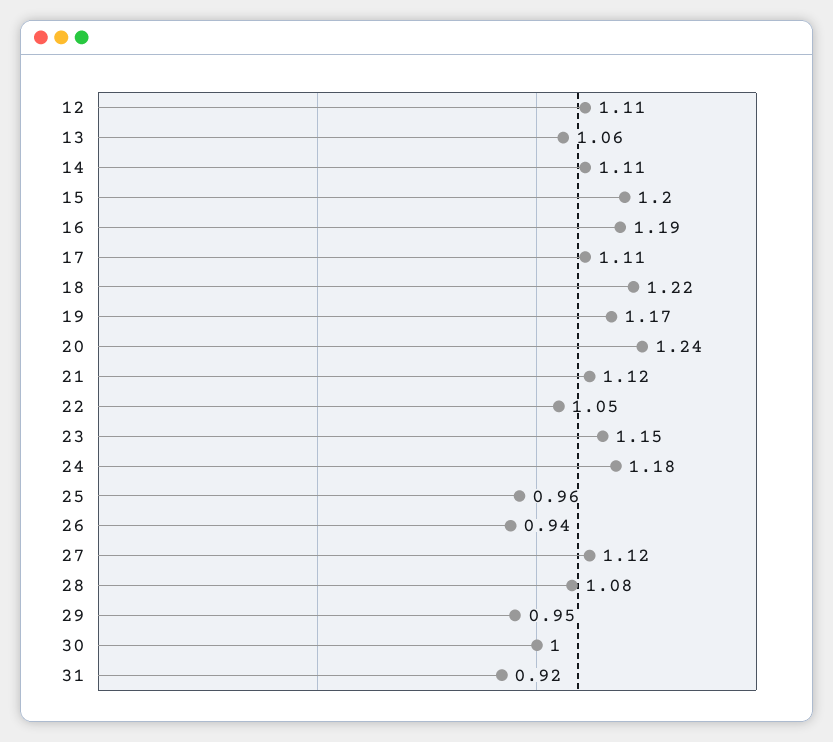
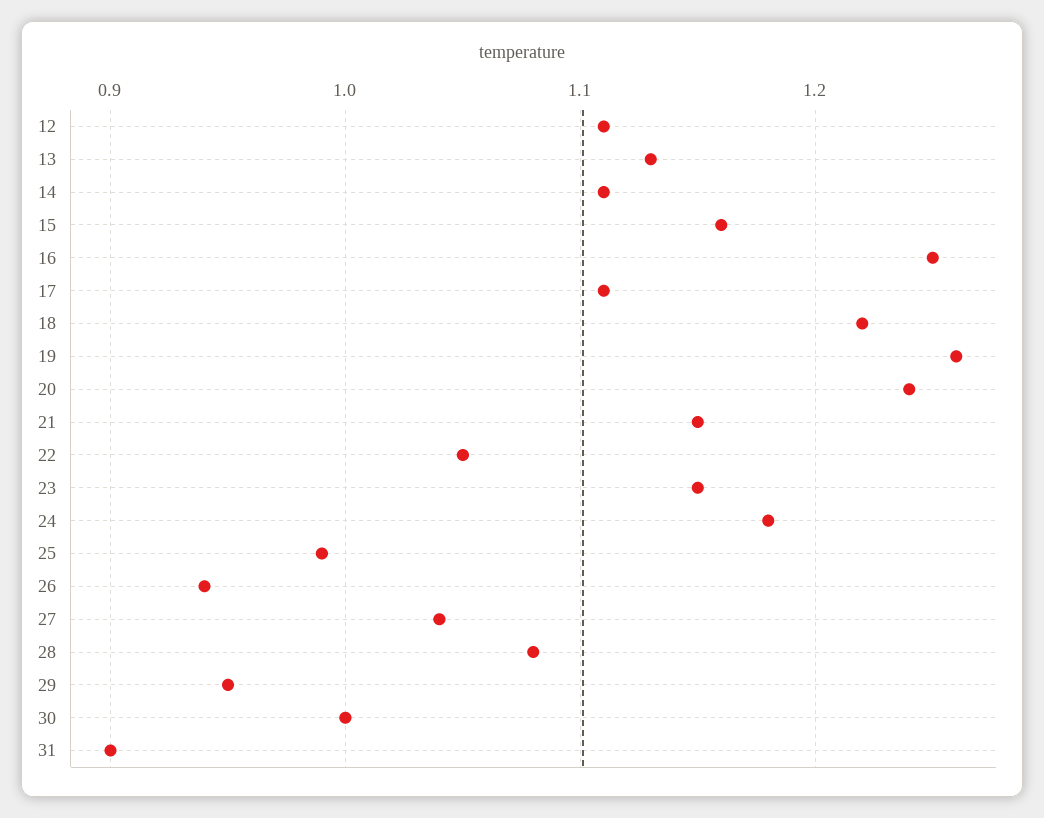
  {
    "12": 1.11,
-   "13": 1.06,
+   "13": 1.13,
    "14": 1.11,
-   "15": 1.2,
+   "15": 1.16,
-   "16": 1.19,
+   "16": 1.25,
    "17": 1.11,
    "18": 1.22,
-   "19": 1.17,
+   "19": 1.26,
    "20": 1.24,
-   "21": 1.12,
+   "21": 1.15,
    "22": 1.05,
    "23": 1.15,
    "24": 1.18,
-   "25": 0.96,
+   "25": 0.99,
    "26": 0.94,
-   "27": 1.12,
+   "27": 1.04,
    "28": 1.08,
    "29": 0.95,
    "30": 1,
-   "31": 0.92
+   "31": 0.9
  }

